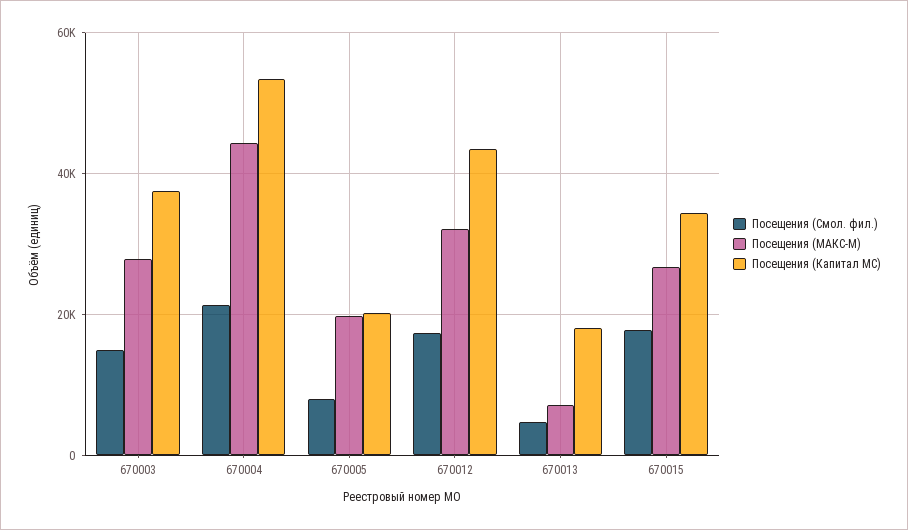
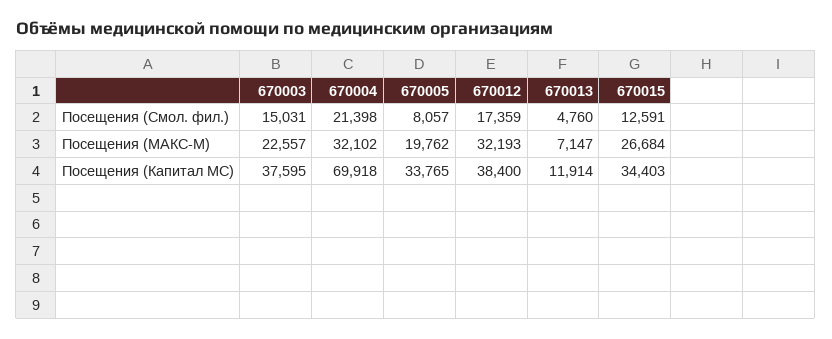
  {
    "Посещения (Смол. фил.)": {
      "670003": 15031,
      "670004": 21398,
      "670005": 8057,
      "670012": 17359,
      "670013": 4760,
-     "670015": 18000
+     "670015": 12591
    },
    "Посещения (МАКС-М)": {
-     "670003": 28000,
+     "670003": 22557,
-     "670004": 44000,
+     "670004": 32102,
      "670005": 19762,
      "670012": 32193,
      "670013": 7147,
      "670015": 26684
    },
    "Посещения (Капитал МС)": {
      "670003": 37595,
-     "670004": 54000,
+     "670004": 69918,
-     "670005": 20000,
+     "670005": 33765,
-     "670012": 44000,
+     "670012": 38400,
-     "670013": 18000,
+     "670013": 11914,
      "670015": 34403
    }
  }

